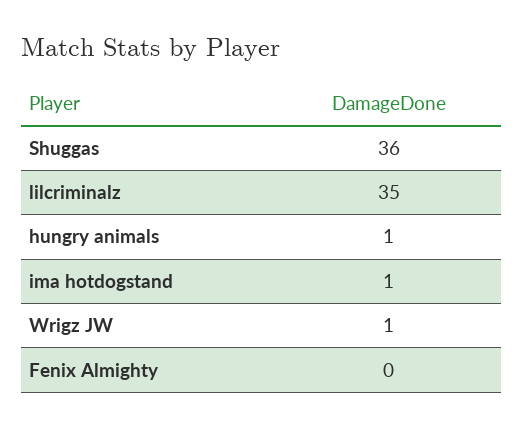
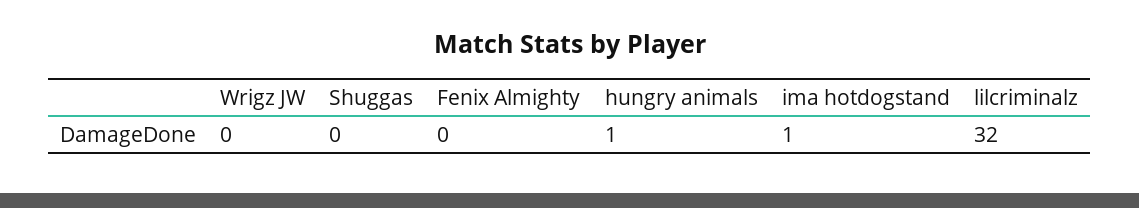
  {
-   "Shuggas": 36,
+   "Shuggas": 0,
-   "lilcriminalz": 35,
+   "lilcriminalz": 32,
    "hungry animals": 1,
    "ima hotdogstand": 1,
-   "Wrigz JW": 1,
+   "Wrigz JW": 0,
    "Fenix Almighty": 0
  }

